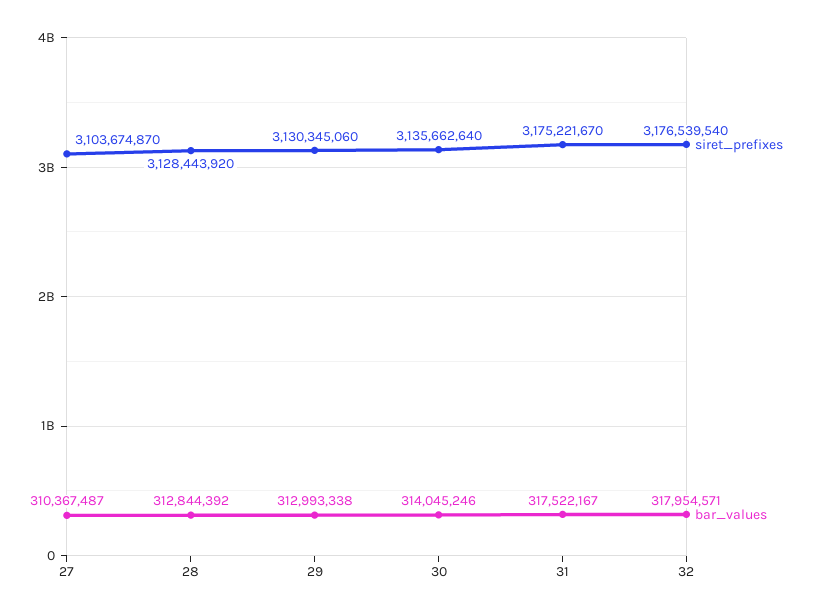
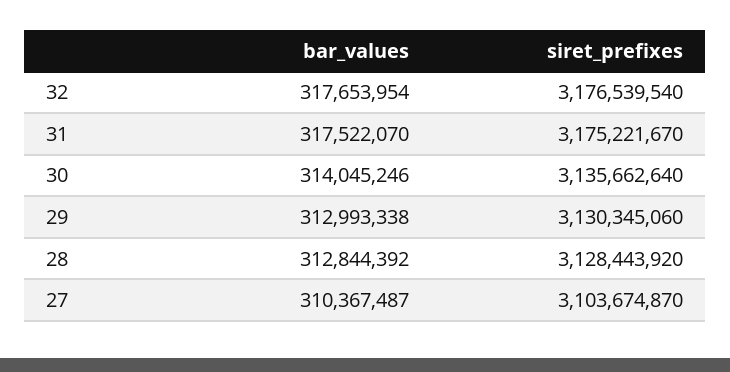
  {
    "siret_prefixes": {
      "27": 3103674870,
      "28": 3128443920,
      "29": 3130345060,
      "30": 3135662640,
      "31": 3175221670,
      "32": 3176539540
    },
    "bar_values": {
      "27": 310367487,
      "28": 312844392,
      "29": 312993338,
      "30": 314045246,
-     "31": 317522167,
+     "31": 317522070,
-     "32": 317954571
+     "32": 317653954
    }
  }

